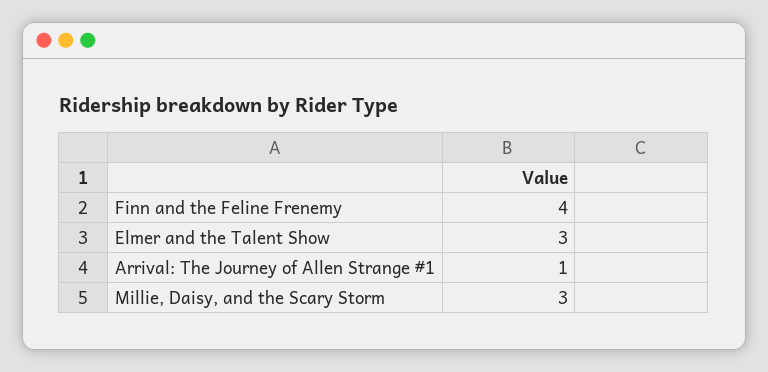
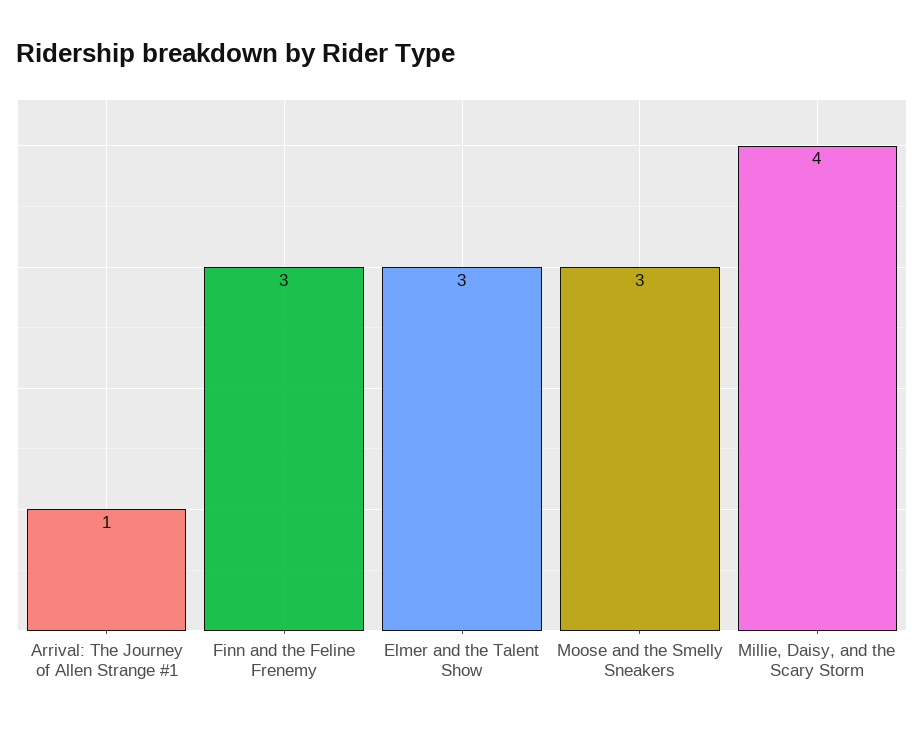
  {
-   "Finn and the Feline Frenemy": 4,
+   "Finn and the Feline Frenemy": 3,
    "Elmer and the Talent Show": 3,
    "Arrival: The Journey of Allen Strange #1": 1,
-   "Millie, Daisy, and the Scary Storm": 3
+   "Millie, Daisy, and the Scary Storm": 4,
+   "Moose and the Smelly Sneakers": 3
  }

